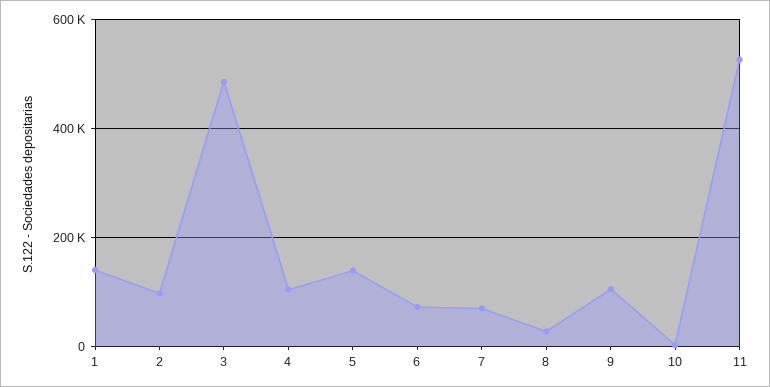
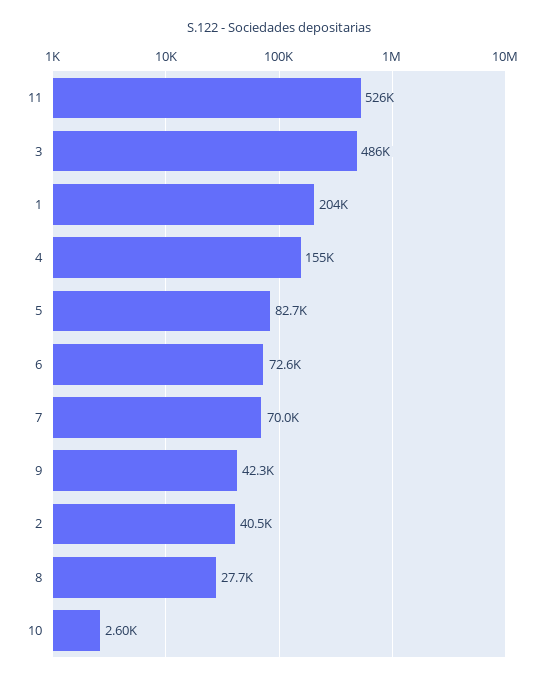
  {
-   "1": 140000,
+   "1": 204000,
-   "2": 100000,
+   "2": 40500,
    "3": 486000,
-   "4": 100000,
+   "4": 155000,
-   "5": 140000,
+   "5": 82700,
    "6": 72600,
    "7": 70000,
    "8": 27700,
-   "9": 100000,
+   "9": 42300,
    "10": 2600,
    "11": 526000
  }

